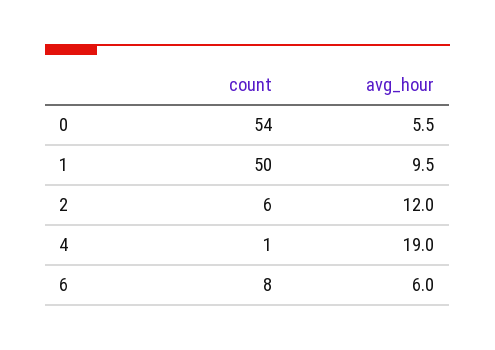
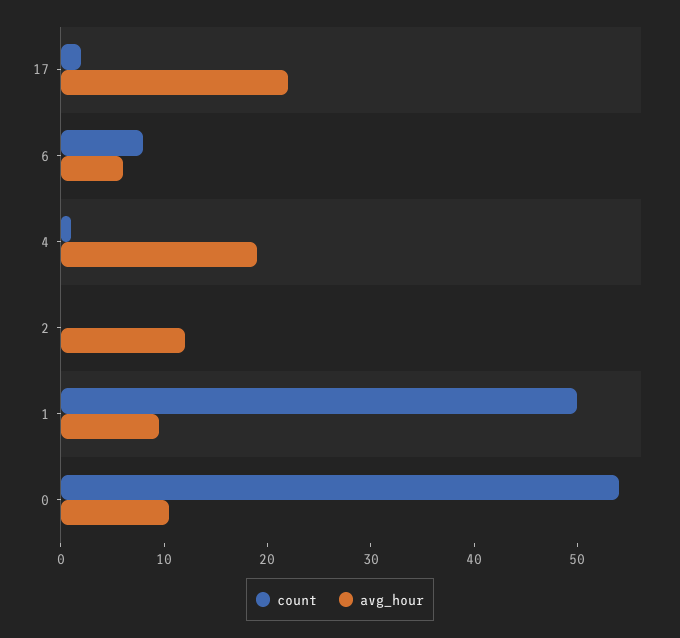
  {
    "count": {
      "0": 54,
      "1": 50,
-     "2": 6,
+     "2": 0,
      "4": 1,
-     "6": 8
+     "6": 8,
+     "17": 2
    },
    "avg_hour": {
-     "0": 5.5,
+     "0": 10,
      "1": 9.5,
      "2": 12,
      "4": 19,
-     "6": 6
+     "6": 6,
+     "17": 22
    }
  }

